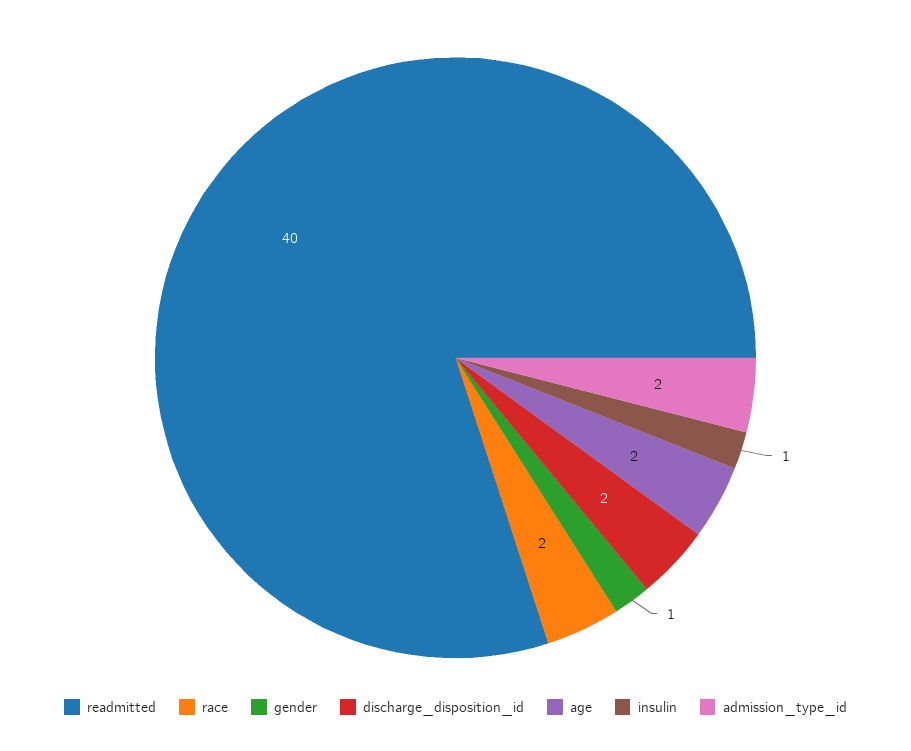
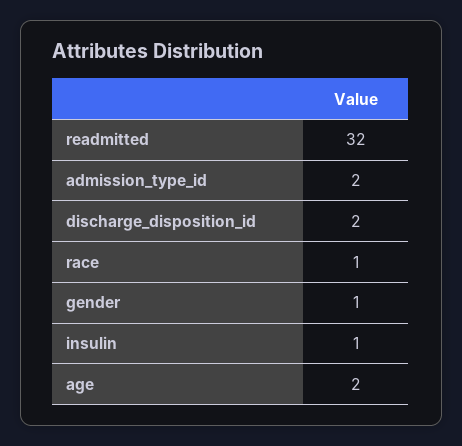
  {
-   "readmitted": 40,
+   "readmitted": 32,
-   "race": 2,
+   "race": 1,
    "gender": 1,
    "discharge_disposition_id": 2,
    "age": 2,
    "insulin": 1,
    "admission_type_id": 2
  }

